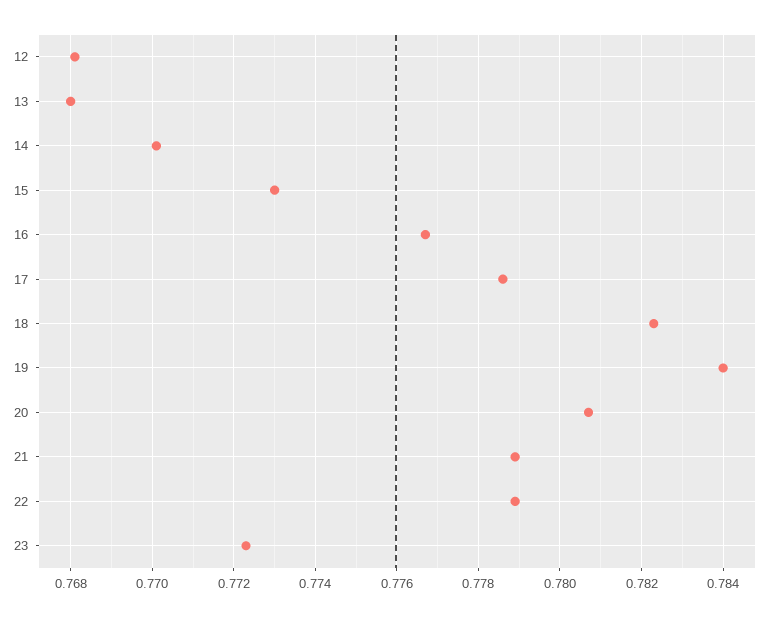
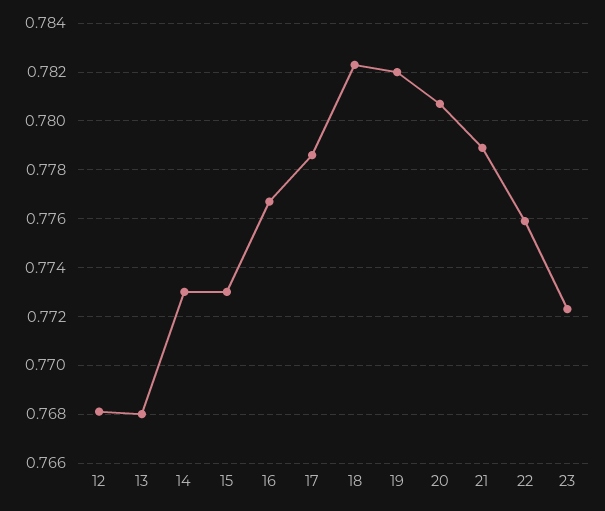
  {
    "12": 0.768,
    "13": 0.768,
-   "14": 0.77,
+   "14": 0.773,
    "15": 0.773,
    "16": 0.7765,
    "17": 0.7785,
    "18": 0.7825,
-   "19": 0.784,
+   "19": 0.782,
    "20": 0.7805,
    "21": 0.779,
-   "22": 0.779,
+   "22": 0.776,
    "23": 0.7725
  }

